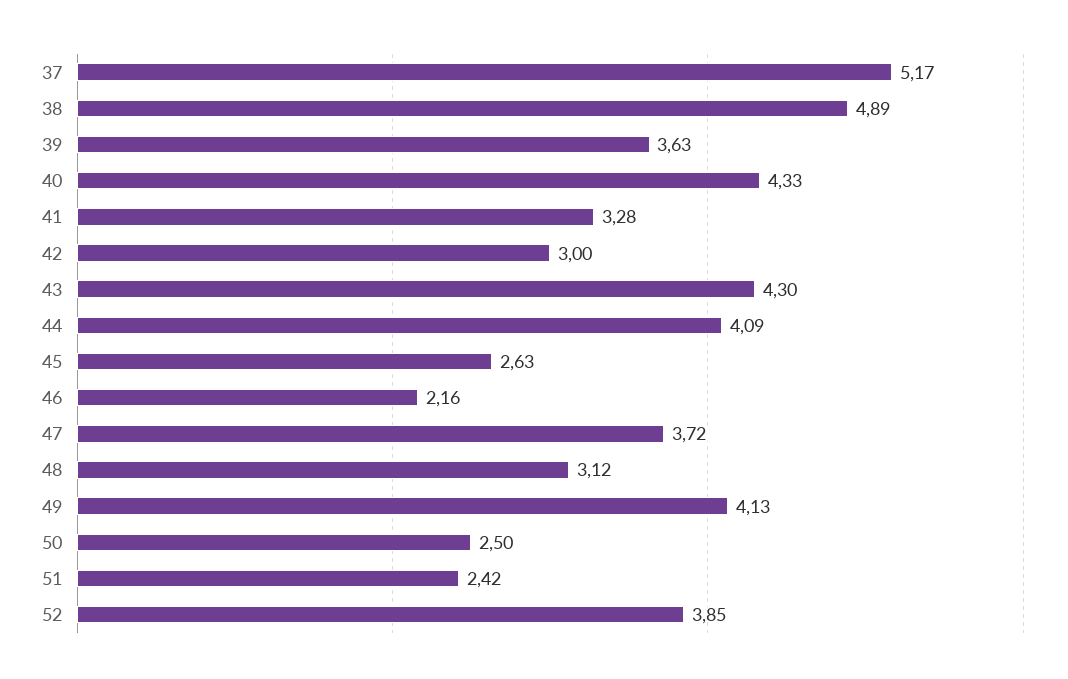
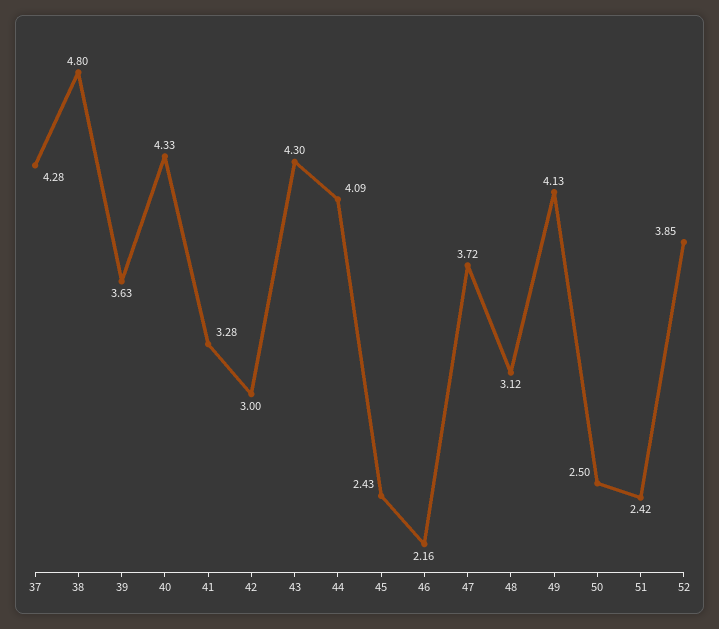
  {
-   "37": 5.17,
+   "37": 4.28,
-   "38": 4.89,
+   "38": 4.8,
    "39": 3.63,
    "40": 4.33,
    "41": 3.28,
    "42": 3,
    "43": 4.3,
    "44": 4.09,
-   "45": 2.63,
+   "45": 2.43,
    "46": 2.16,
    "47": 3.72,
    "48": 3.12,
    "49": 4.13,
    "50": 2.5,
    "51": 2.42,
    "52": 3.85
  }

